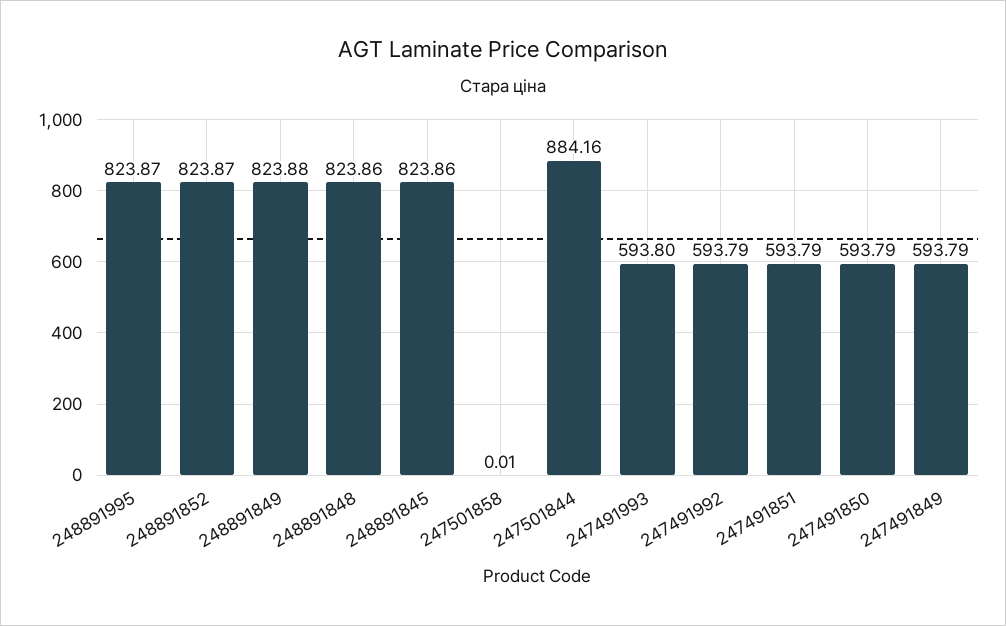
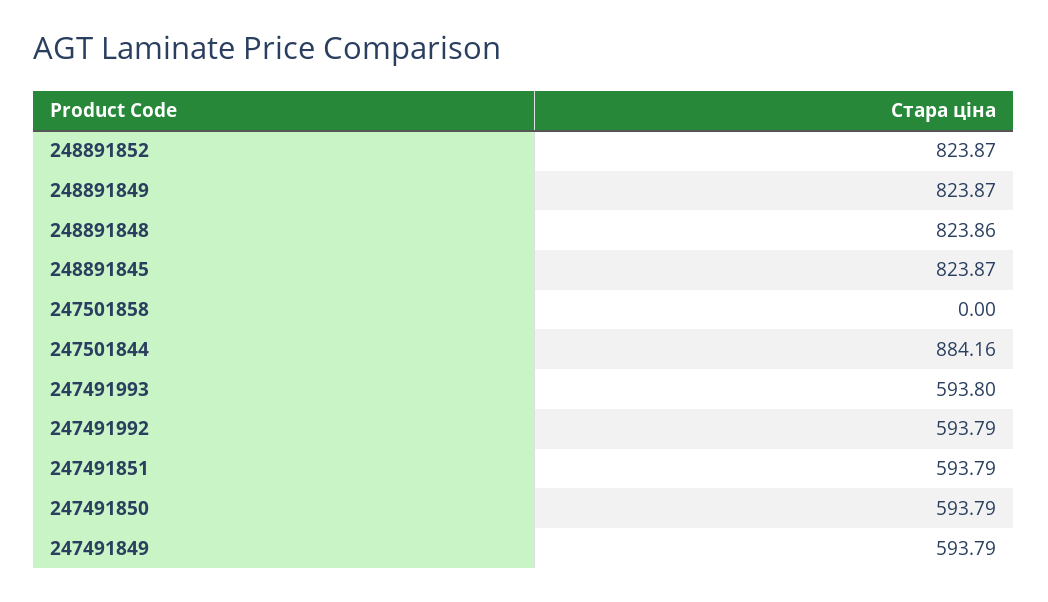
  {
-   "248891995": 823.87,
    "248891852": 823.87,
-   "248891849": 823.88,
+   "248891849": 823.87,
    "248891848": 823.86,
-   "248891845": 823.86,
+   "248891845": 823.87,
-   "247501858": 0.01,
+   "247501858": 0,
    "247501844": 884.16,
    "247491993": 593.8,
    "247491992": 593.79,
    "247491851": 593.79,
    "247491850": 593.79,
    "247491849": 593.79
  }

